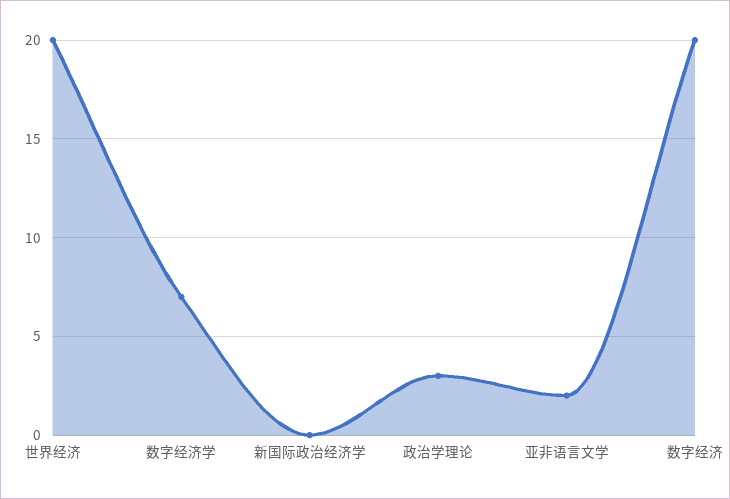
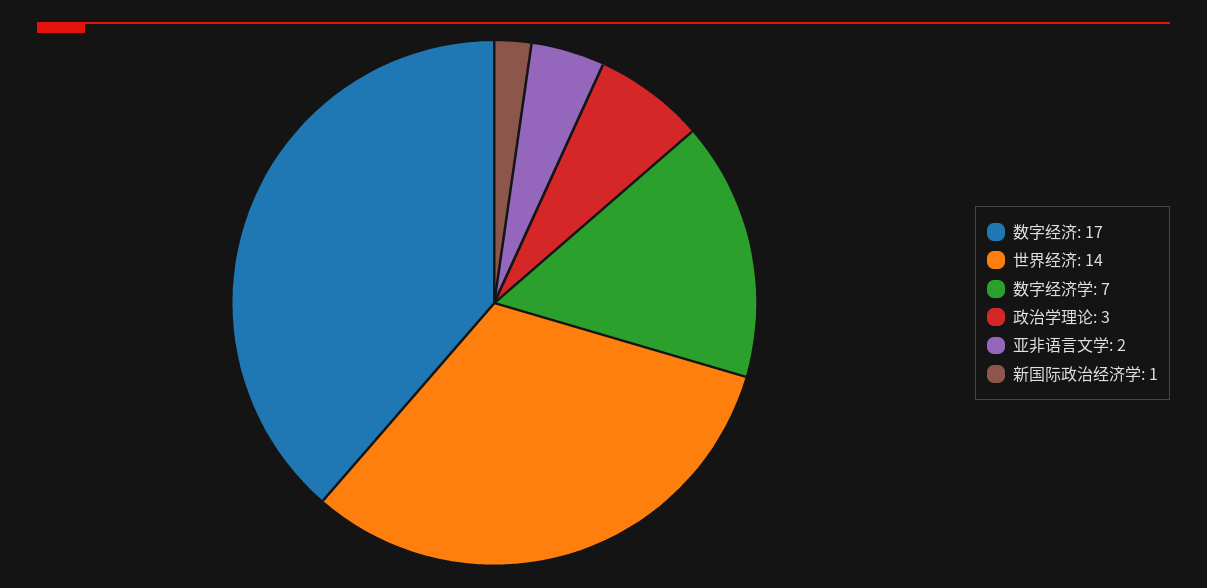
  {
-   "世界经济": 20,
+   "世界经济": 14,
    "数字经济学": 7,
-   "新国际政治经济学": 0,
+   "新国际政治经济学": 1,
    "政治学理论": 3,
    "亚非语言文学": 2,
-   "数字经济": 20
+   "数字经济": 17
  }

